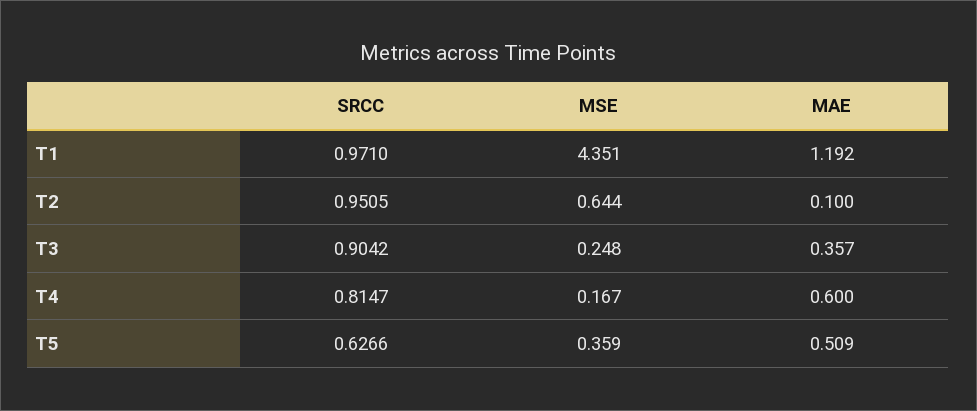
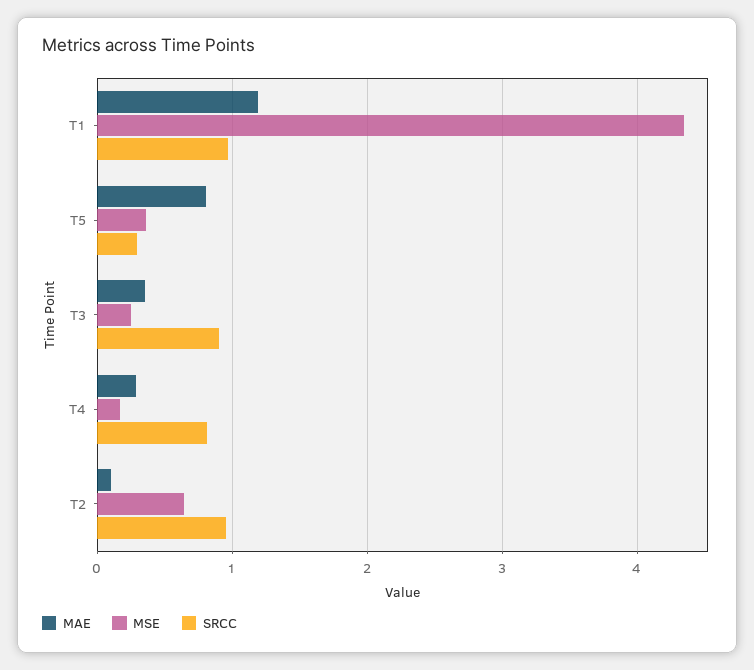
  {
    "SRCC": {
      "T1": 0.971,
      "T2": 0.9505,
      "T3": 0.9042,
      "T4": 0.8147,
-     "T5": 0.6266
+     "T5": 0.3
    },
    "MSE": {
      "T1": 4.351,
      "T2": 0.644,
      "T3": 0.248,
      "T4": 0.167,
      "T5": 0.359
    },
    "MAE": {
      "T1": 1.192,
      "T2": 0.1,
      "T3": 0.357,
-     "T4": 0.6,
+     "T4": 0.3,
-     "T5": 0.509
+     "T5": 0.8
    }
  }

